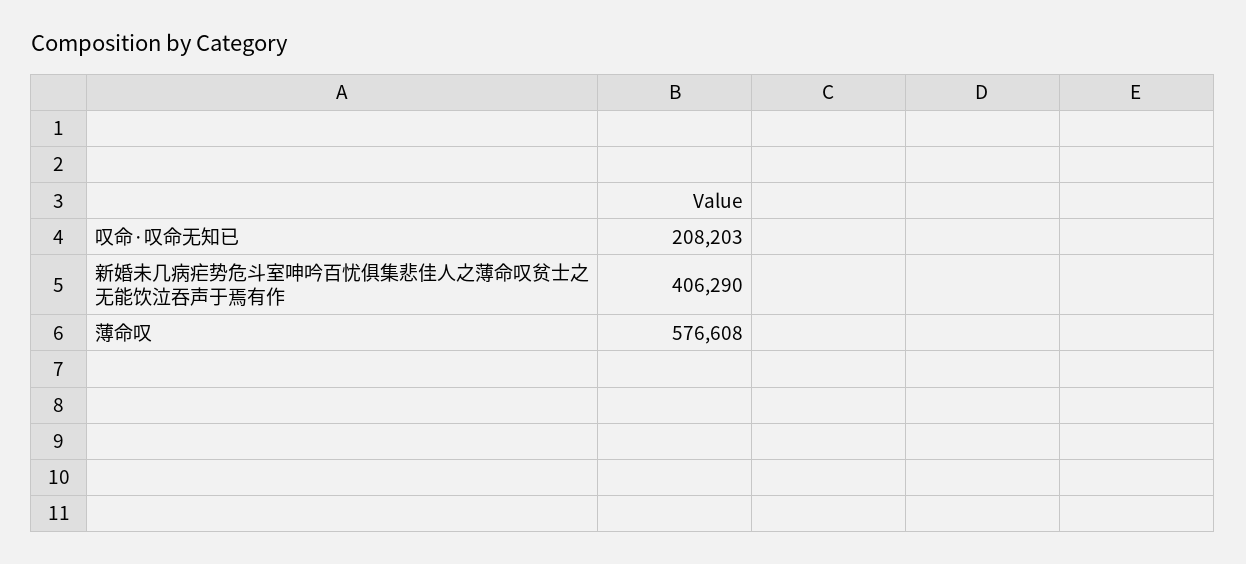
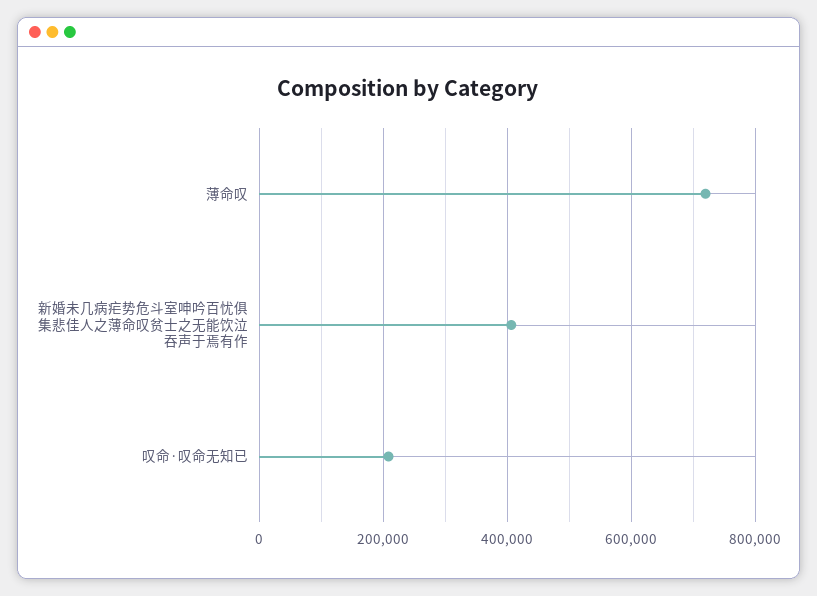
  {
    "叹命·叹命无知已": 208203,
    "新婚未几病疟势危斗室呻吟百忧俱集悲佳人之薄命叹贫士之无能饮泣吞声于焉有作": 406290,
-   "薄命叹": 576608
+   "薄命叹": 720000
  }

